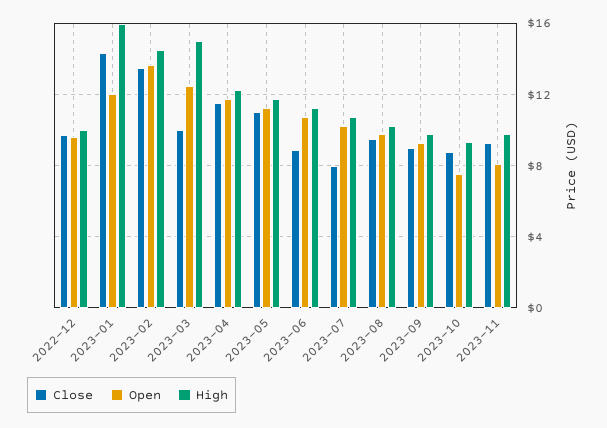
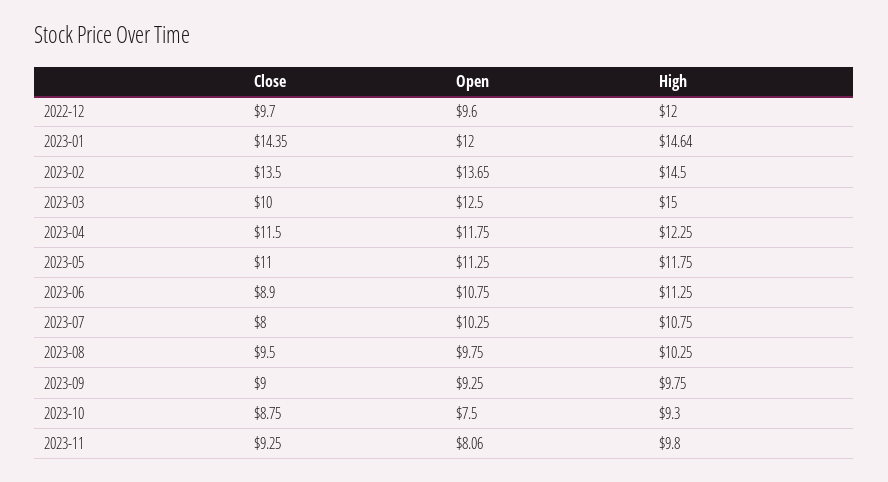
  {
    "Close": {
      "2022-12": 9.7,
      "2023-01": 14.35,
      "2023-02": 13.5,
      "2023-03": 10,
      "2023-04": 11.5,
      "2023-05": 11,
      "2023-06": 8.9,
      "2023-07": 8,
      "2023-08": 9.5,
      "2023-09": 9,
      "2023-10": 8.75,
      "2023-11": 9.25
    },
    "Open": {
      "2022-12": 9.6,
      "2023-01": 12,
      "2023-02": 13.65,
      "2023-03": 12.5,
      "2023-04": 11.75,
      "2023-05": 11.25,
      "2023-06": 10.75,
      "2023-07": 10.25,
      "2023-08": 9.75,
      "2023-09": 9.25,
      "2023-10": 7.5,
      "2023-11": 8.06
    },
    "High": {
-     "2022-12": 10,
+     "2022-12": 12,
-     "2023-01": 16,
+     "2023-01": 14.64,
      "2023-02": 14.5,
      "2023-03": 15,
      "2023-04": 12.25,
      "2023-05": 11.75,
      "2023-06": 11.25,
      "2023-07": 10.75,
      "2023-08": 10.25,
      "2023-09": 9.75,
      "2023-10": 9.3,
      "2023-11": 9.8
    }
  }

